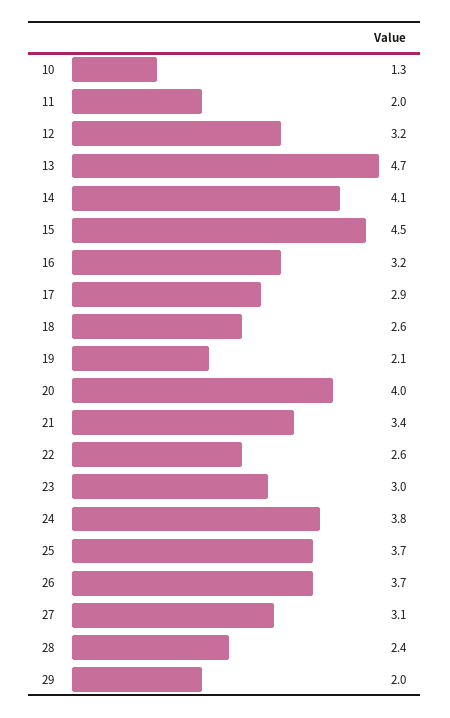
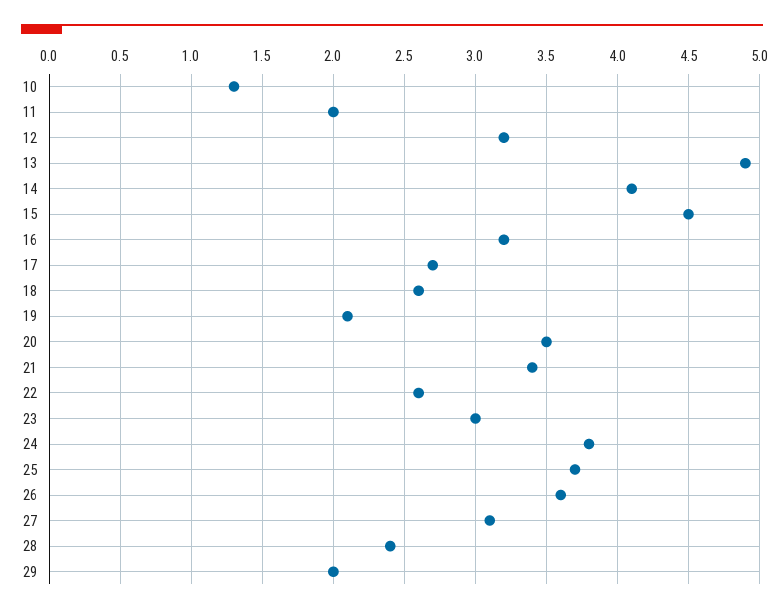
  {
    "10": 1.3,
    "11": 2,
    "12": 3.2,
-   "13": 4.7,
+   "13": 4.9,
    "14": 4.1,
    "15": 4.5,
    "16": 3.2,
-   "17": 2.9,
+   "17": 2.7,
    "18": 2.6,
    "19": 2.1,
-   "20": 4,
+   "20": 3.5,
    "21": 3.4,
    "22": 2.6,
    "23": 3,
    "24": 3.8,
    "25": 3.7,
-   "26": 3.7,
+   "26": 3.6,
    "27": 3.1,
    "28": 2.4,
    "29": 2
  }

